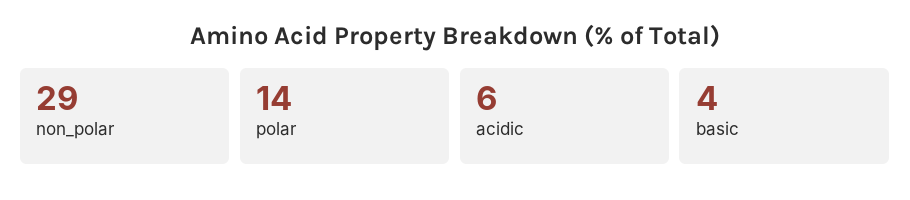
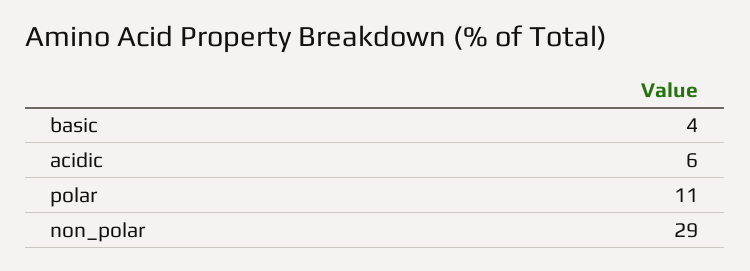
  {
    "non_polar": 29,
-   "polar": 14,
+   "polar": 11,
    "acidic": 6,
    "basic": 4
  }

